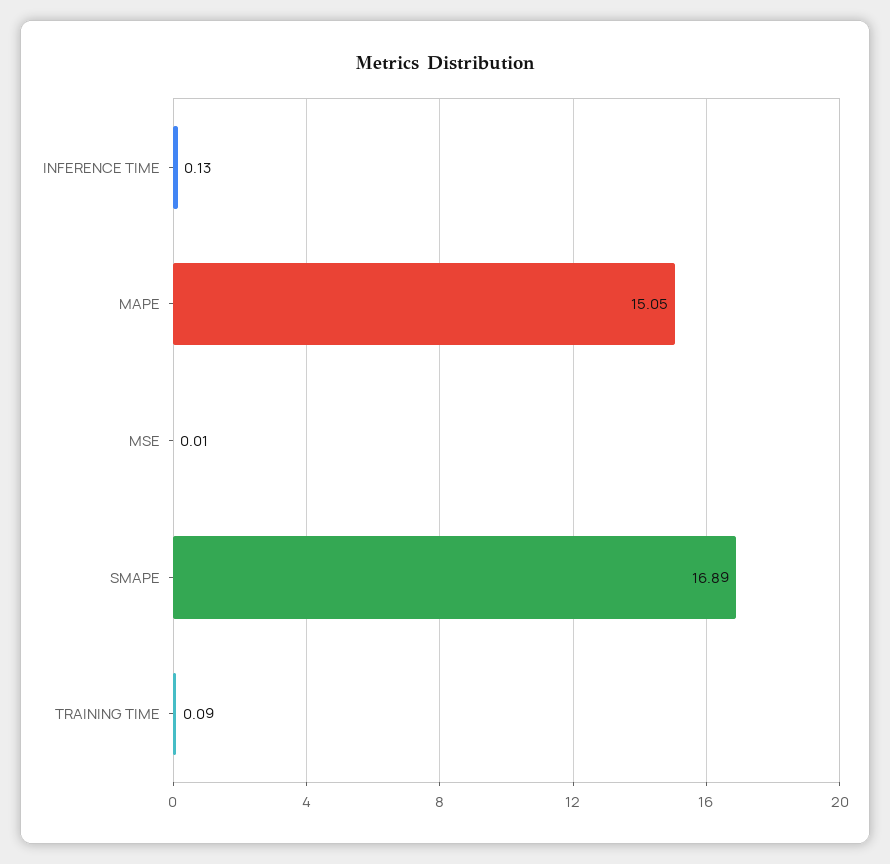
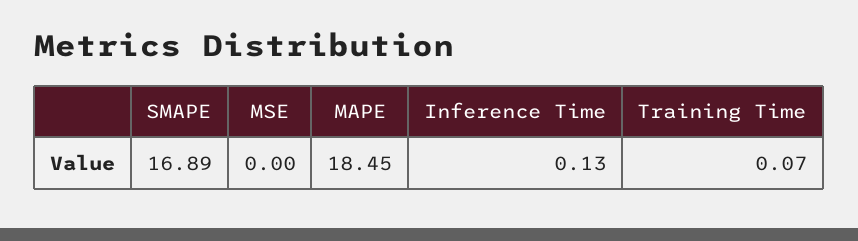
  {
    "INFERENCE TIME": 0.13,
-   "MAPE": 15.05,
+   "MAPE": 18.45,
-   "MSE": 0.01,
+   "MSE": 0,
    "SMAPE": 16.89,
-   "TRAINING TIME": 0.09
+   "TRAINING TIME": 0.07
  }

